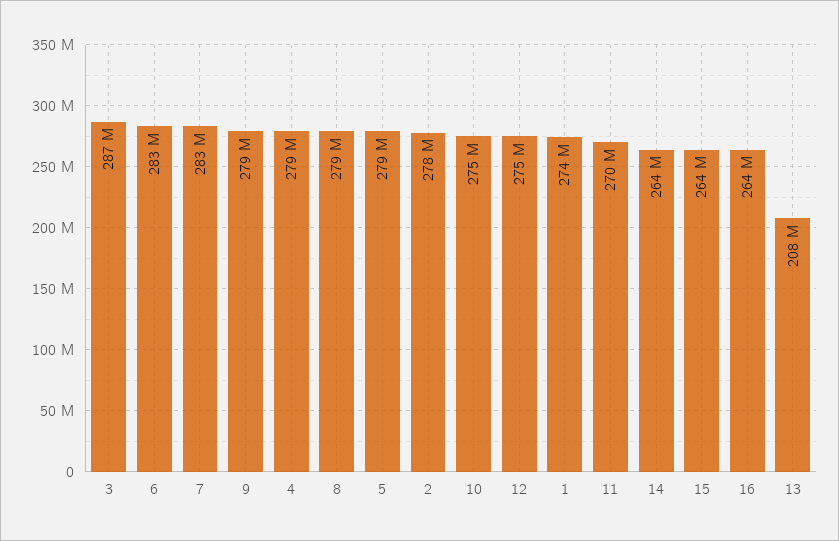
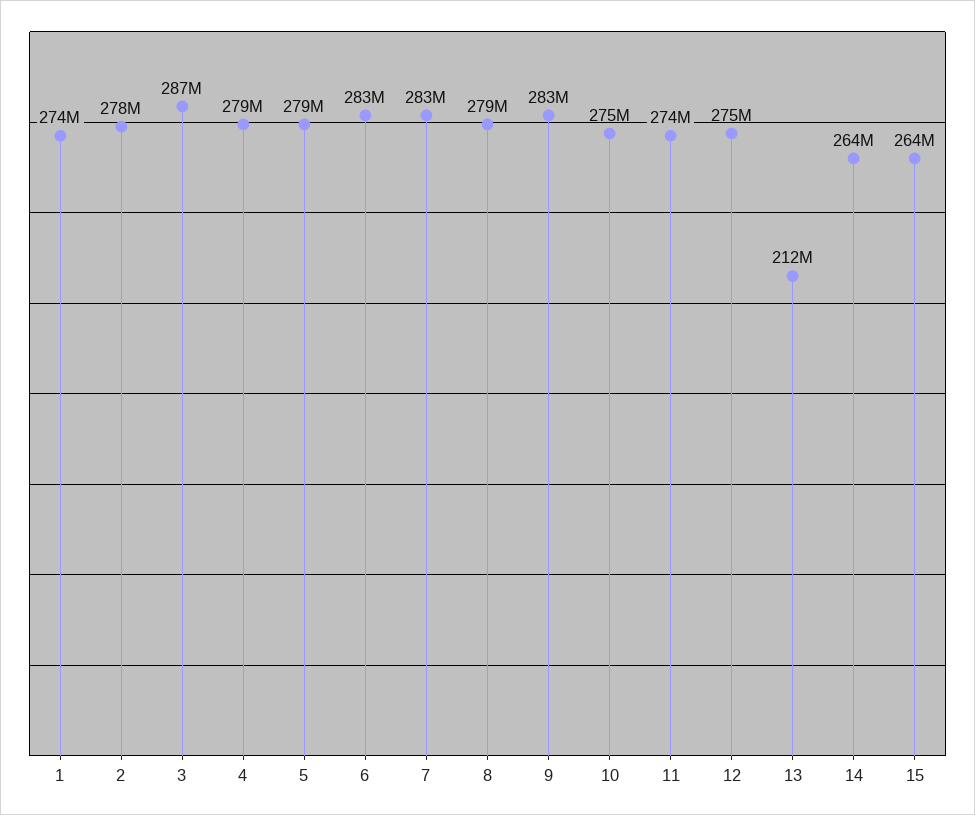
  {
    "3": 287000000,
    "6": 283000000,
    "7": 283000000,
-   "9": 279000000,
+   "9": 283000000,
    "4": 279000000,
    "8": 279000000,
    "5": 279000000,
    "2": 278000000,
    "10": 275000000,
    "12": 275000000,
    "1": 274000000,
-   "11": 270000000,
+   "11": 274000000,
    "14": 264000000,
    "15": 264000000,
-   "16": 264000000,
-   "13": 208000000
+   "13": 212000000
  }

